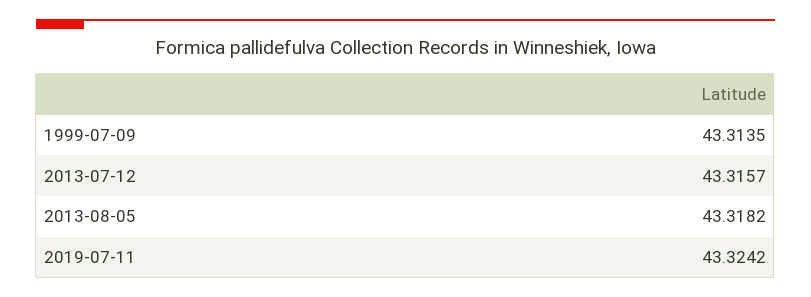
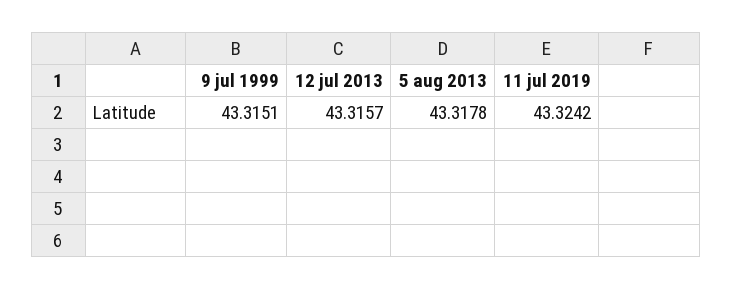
  {
-   "1999-07-09": 43.3135,
+   "1999-07-09": 43.3151,
    "2013-07-12": 43.3157,
-   "2013-08-05": 43.3182,
+   "2013-08-05": 43.3178,
    "2019-07-11": 43.3242
  }

